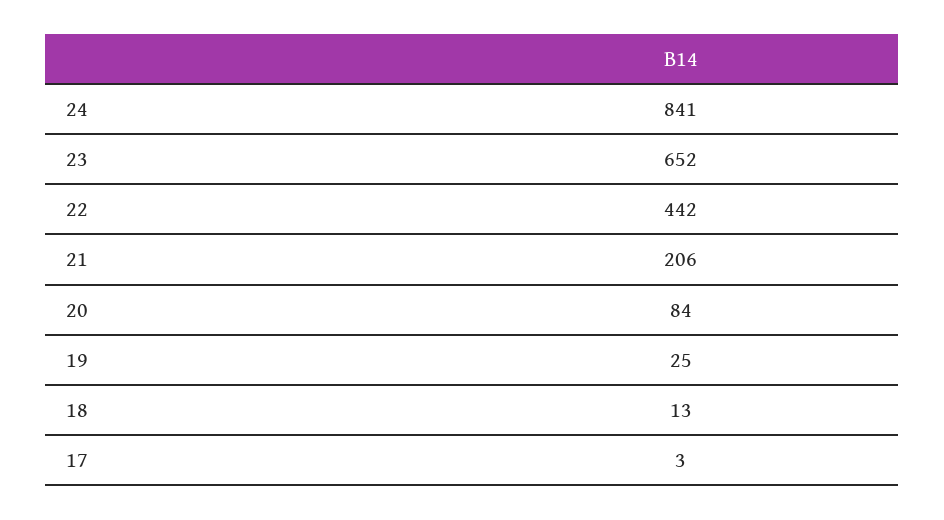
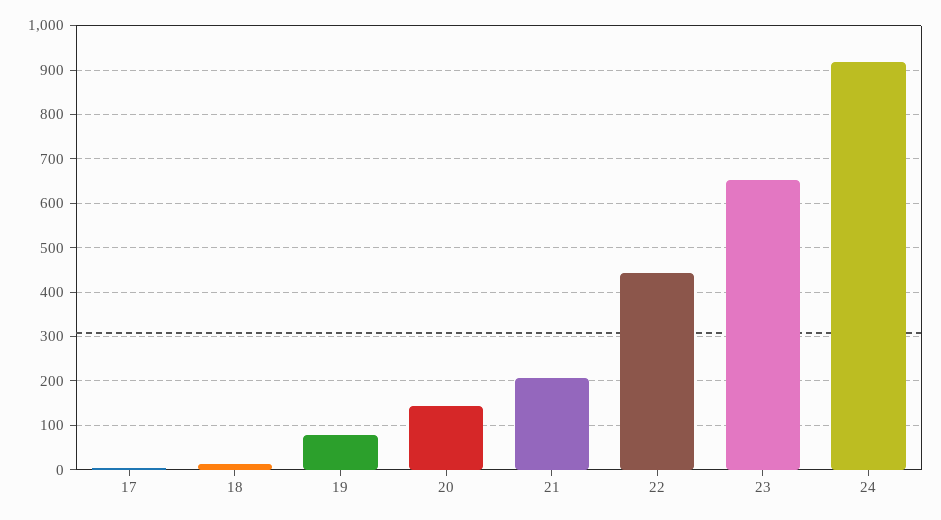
  {
-   "24": 841,
+   "24": 920,
    "23": 652,
    "22": 442,
    "21": 206,
-   "20": 84,
+   "20": 140,
-   "19": 25,
+   "19": 80,
    "18": 13,
    "17": 3
  }

